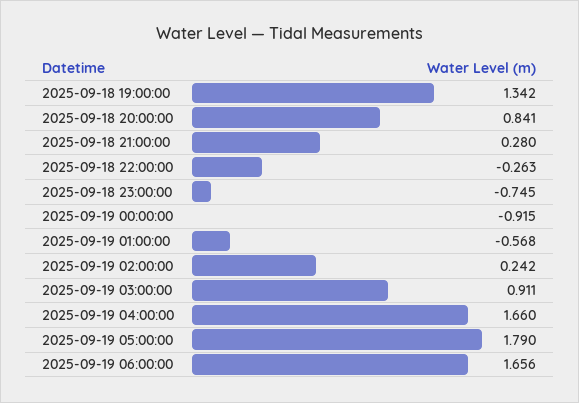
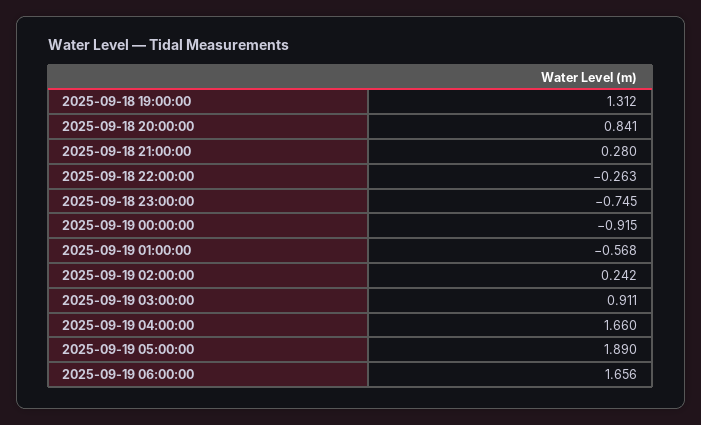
  {
-   "2025-09-18 19:00:00": 1.342,
+   "2025-09-18 19:00:00": 1.312,
    "2025-09-18 20:00:00": 0.841,
    "2025-09-18 21:00:00": 0.28,
    "2025-09-18 22:00:00": -0.263,
    "2025-09-18 23:00:00": -0.745,
    "2025-09-19 00:00:00": -0.915,
    "2025-09-19 01:00:00": -0.568,
    "2025-09-19 02:00:00": 0.242,
    "2025-09-19 03:00:00": 0.911,
    "2025-09-19 04:00:00": 1.66,
-   "2025-09-19 05:00:00": 1.79,
+   "2025-09-19 05:00:00": 1.89,
    "2025-09-19 06:00:00": 1.656
  }

